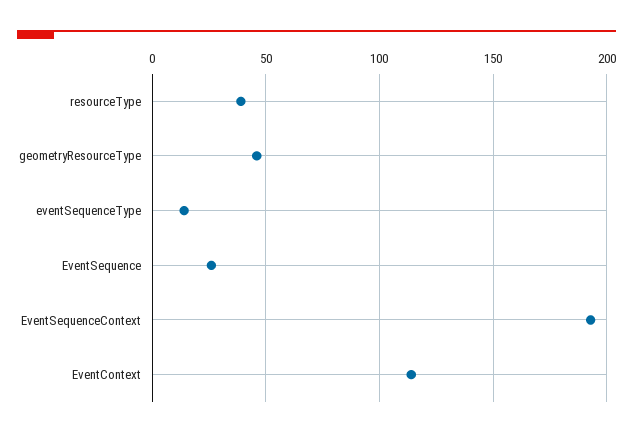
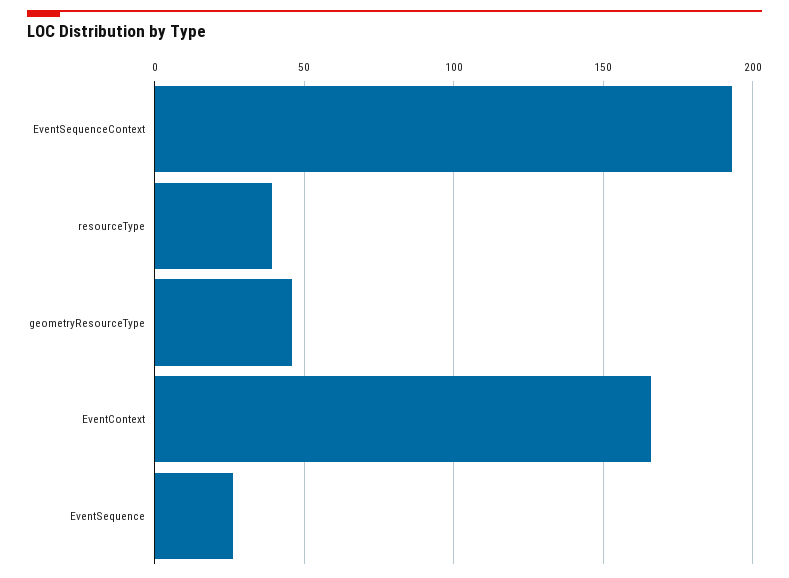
  {
    "resourceType": 40,
    "geometryResourceType": 45,
-   "eventSequenceType": 15,
    "EventSequence": 25,
    "EventSequenceContext": 195,
-   "EventContext": 115
+   "EventContext": 165
  }

